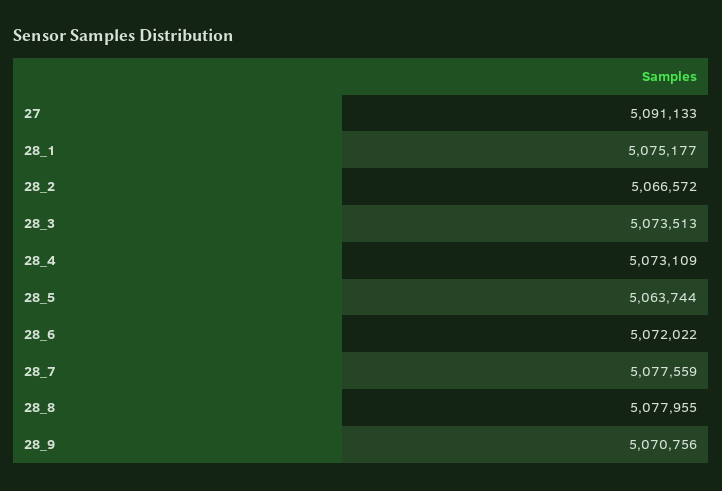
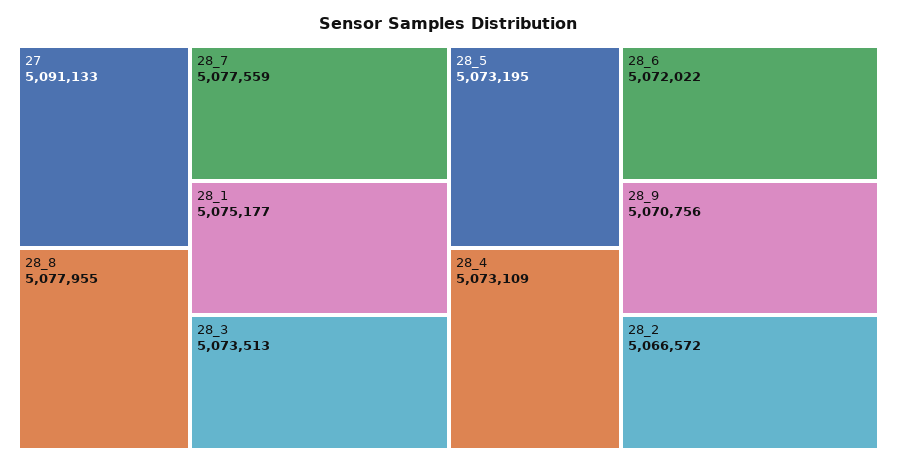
  {
    "27": 5091133,
    "28_1": 5075177,
    "28_2": 5066572,
    "28_3": 5073513,
    "28_4": 5073109,
-   "28_5": 5063744,
+   "28_5": 5073195,
    "28_6": 5072022,
    "28_7": 5077559,
    "28_8": 5077955,
    "28_9": 5070756
  }

